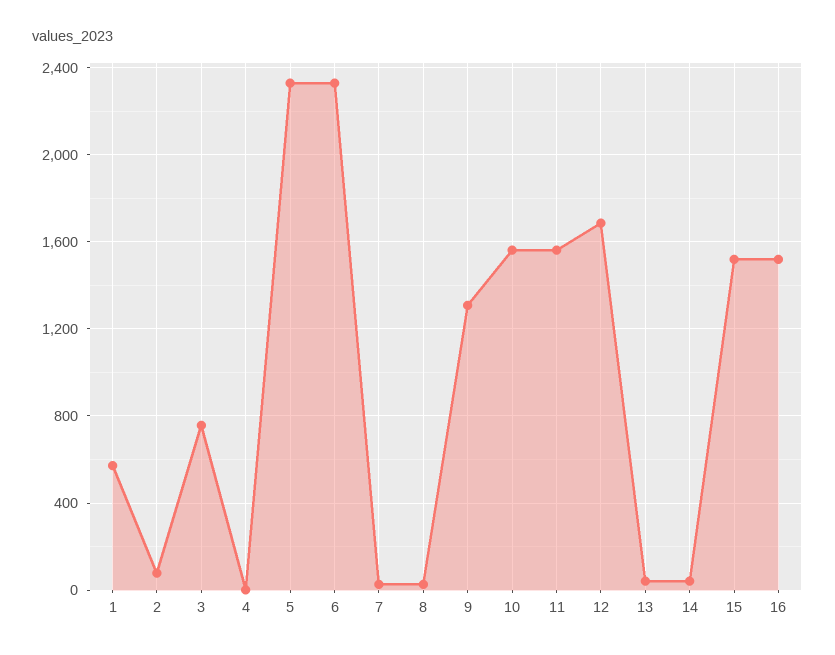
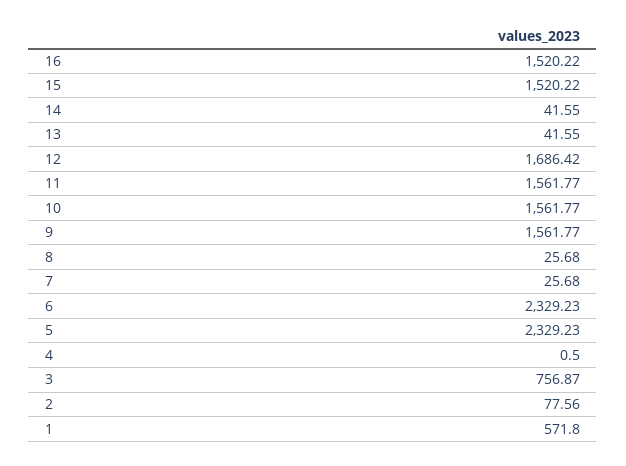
  {
    "1": 571.8,
    "2": 77.56,
    "3": 756.87,
    "4": 0.5,
    "5": 2329.23,
    "6": 2329.23,
    "7": 25.68,
    "8": 25.68,
-   "9": 1300,
+   "9": 1561.77,
    "10": 1561.77,
    "11": 1561.77,
    "12": 1686.42,
    "13": 41.55,
    "14": 41.55,
    "15": 1520.22,
    "16": 1520.22
  }

